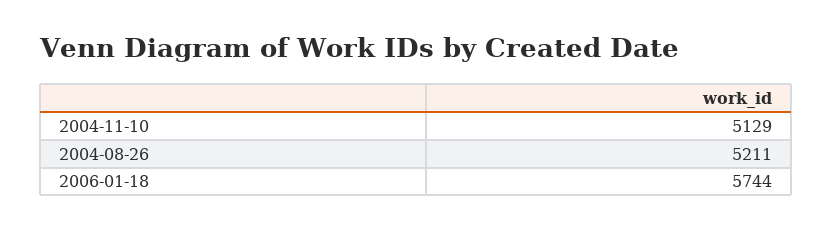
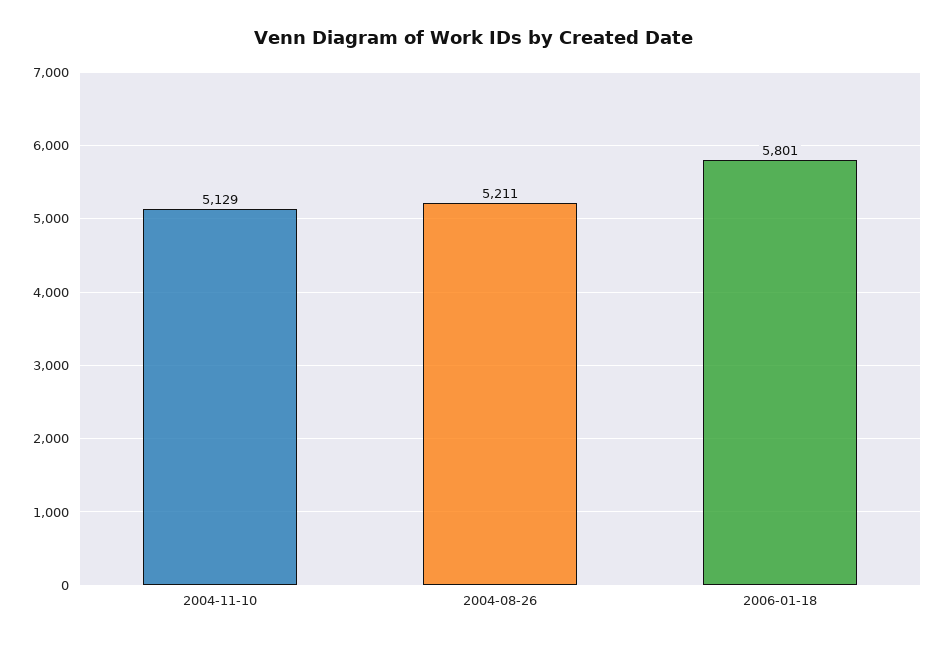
  {
    "2004-11-10": 5129,
    "2004-08-26": 5211,
-   "2006-01-18": 5744
+   "2006-01-18": 5801
  }

